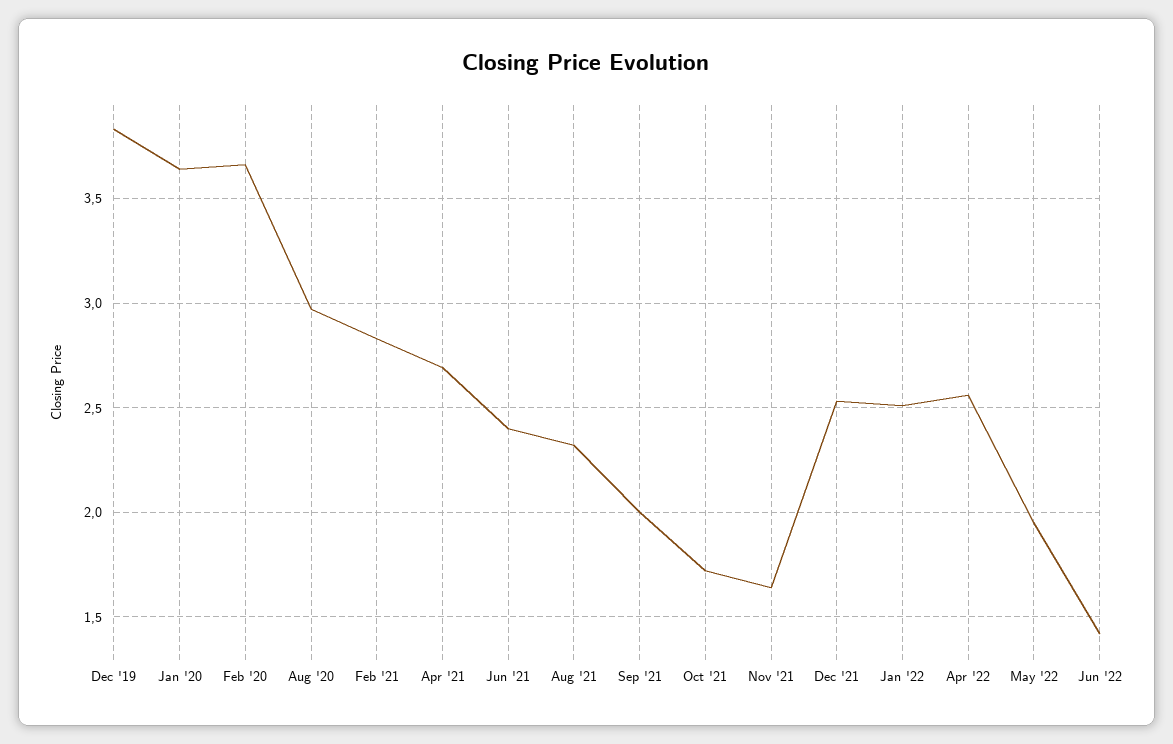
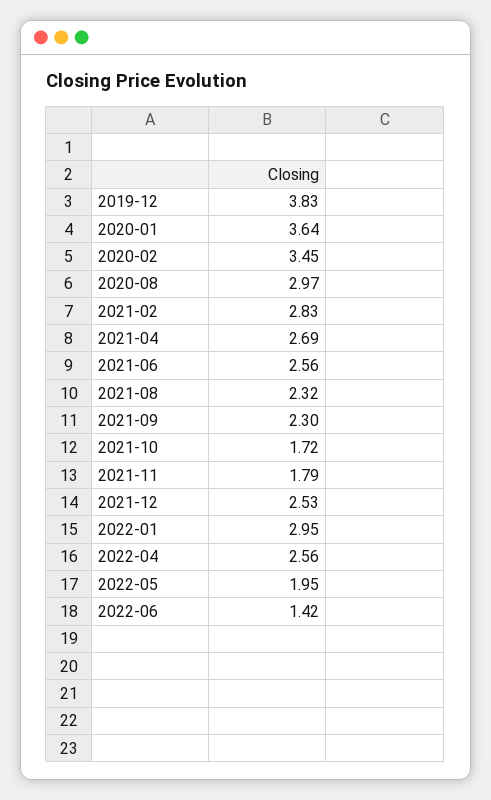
  {
    "Dec '19": 3.83,
    "Jan '20": 3.64,
-   "Feb '20": 3.65,
+   "Feb '20": 3.45,
    "Aug '20": 2.97,
    "Feb '21": 2.83,
    "Apr '21": 2.69,
-   "Jun '21": 2.4,
+   "Jun '21": 2.56,
    "Aug '21": 2.32,
-   "Sep '21": 2,
+   "Sep '21": 2.3,
    "Oct '21": 1.72,
-   "Nov '21": 1.65,
+   "Nov '21": 1.79,
    "Dec '21": 2.53,
-   "Jan '22": 2.5,
+   "Jan '22": 2.95,
    "Apr '22": 2.56,
    "May '22": 1.95,
    "Jun '22": 1.42
  }

